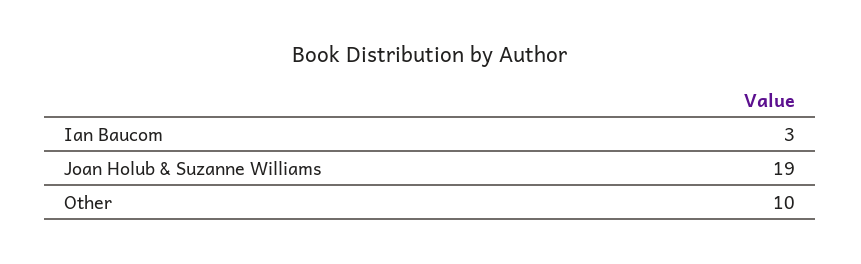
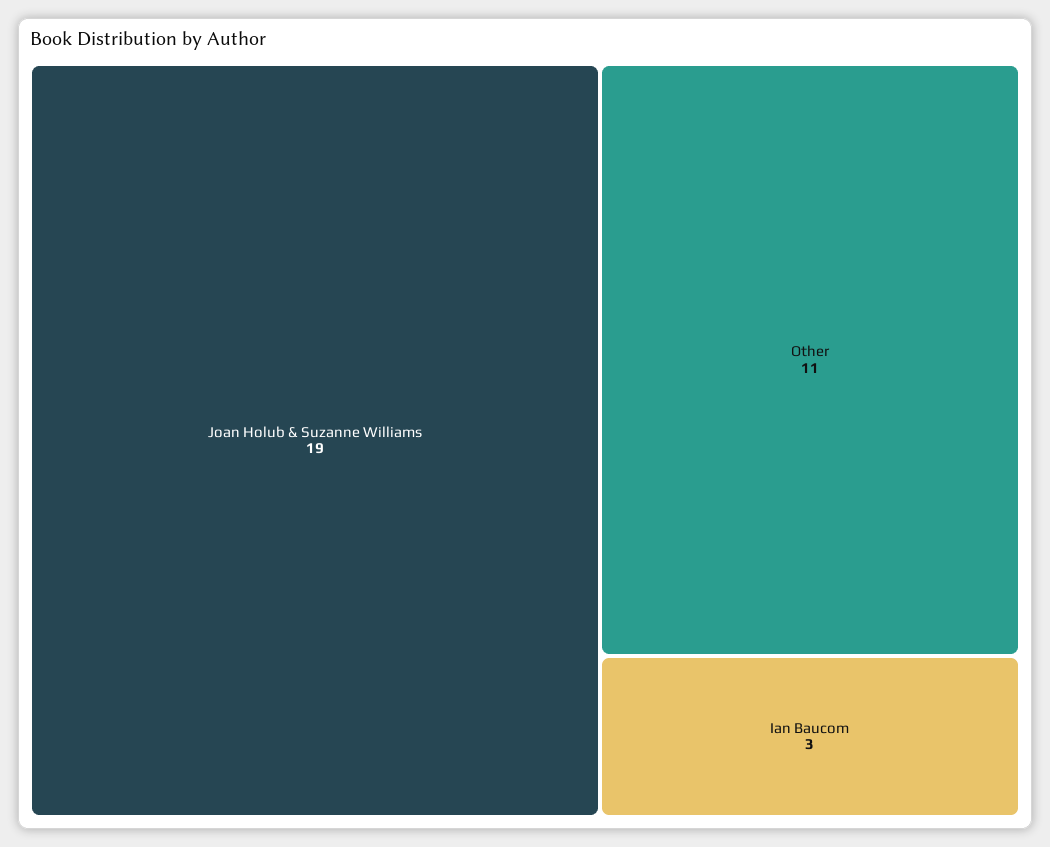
  {
    "Ian Baucom": 3,
    "Joan Holub & Suzanne Williams": 19,
-   "Other": 10
+   "Other": 11
  }

